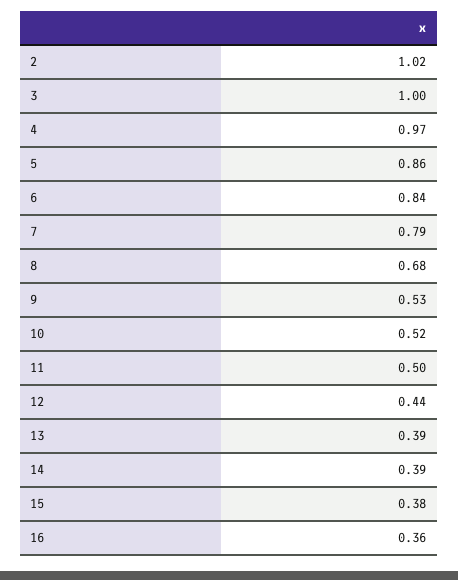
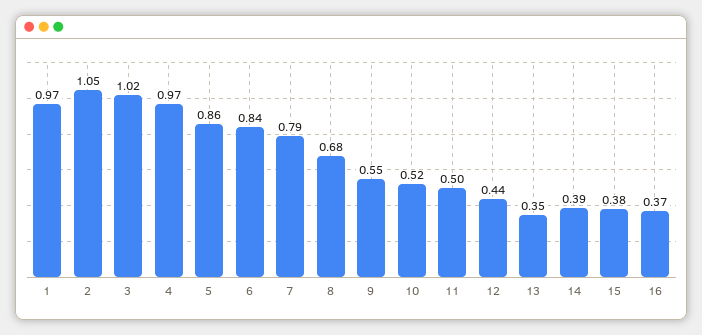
  {
-   "2": 1.02,
+   "2": 1.05,
-   "3": 1,
+   "3": 1.02,
    "4": 0.97,
    "5": 0.86,
    "6": 0.84,
    "7": 0.79,
    "8": 0.68,
-   "9": 0.53,
+   "9": 0.55,
    "10": 0.52,
    "11": 0.5,
    "12": 0.44,
-   "13": 0.39,
+   "13": 0.35,
    "14": 0.39,
    "15": 0.38,
-   "16": 0.36
+   "16": 0.37,
+   "1": 0.97
  }

